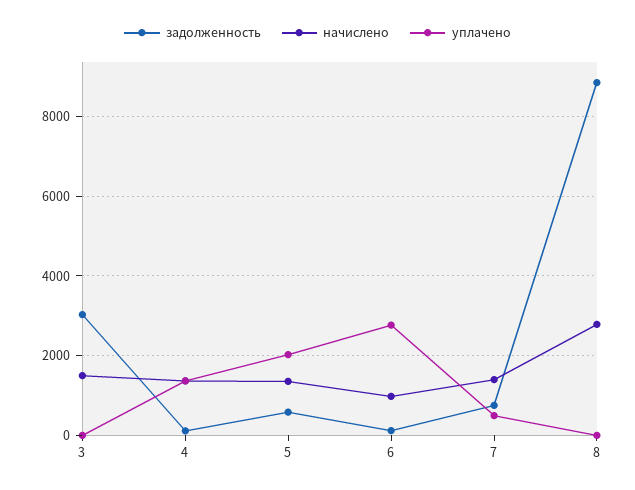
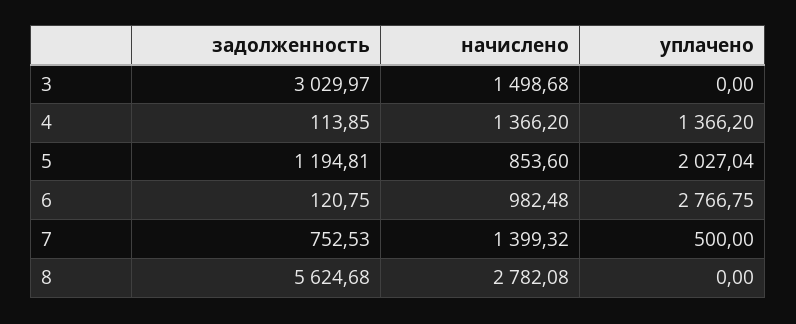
  {
    "задолженность": {
      "3": 3029.97,
      "4": 113.85,
-     "5": 600,
+     "5": 1194.81,
      "6": 120.75,
      "7": 752.53,
-     "8": 8800
+     "8": 5624.68
    },
    "начислено": {
      "3": 1498.68,
      "4": 1366.2,
-     "5": 1400,
+     "5": 853.6,
      "6": 982.48,
      "7": 1399.32,
      "8": 2782.08
    },
    "уплачено": {
      "3": 0,
      "4": 1366.2,
      "5": 2027.04,
      "6": 2766.75,
      "7": 500,
      "8": 0
    }
  }

